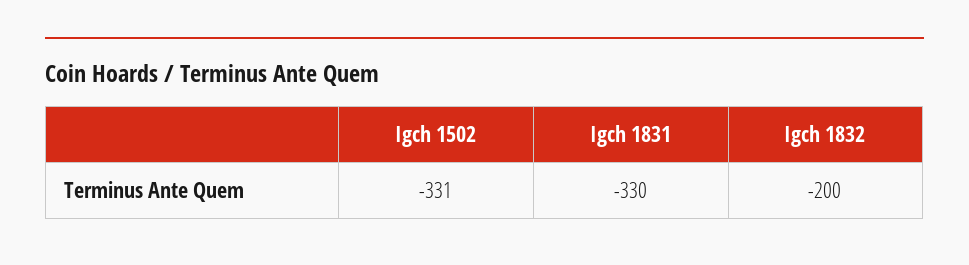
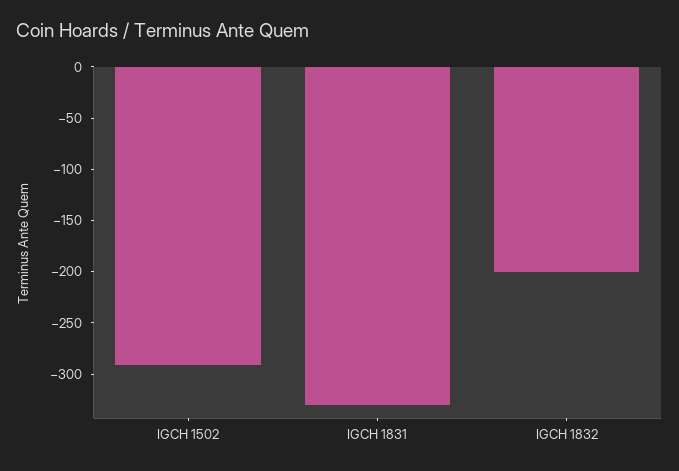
  {
-   "Igch 1502": -331,
+   "Igch 1502": -290,
    "Igch 1831": -330,
    "Igch 1832": -200
  }

